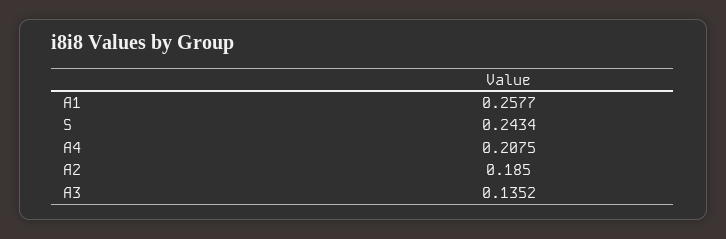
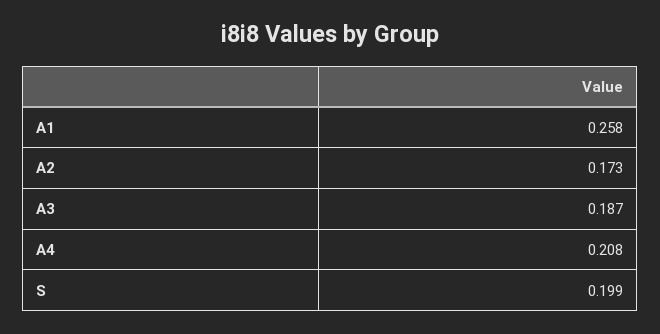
  {
    "A1": 0.2577,
-   "S": 0.2434,
+   "S": 0.199,
    "A4": 0.2075,
-   "A2": 0.185,
+   "A2": 0.173,
-   "A3": 0.1352
+   "A3": 0.187
  }

